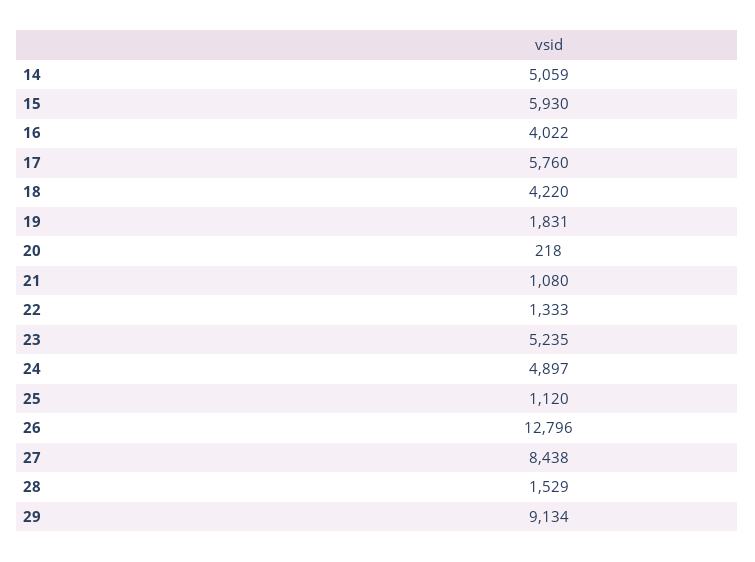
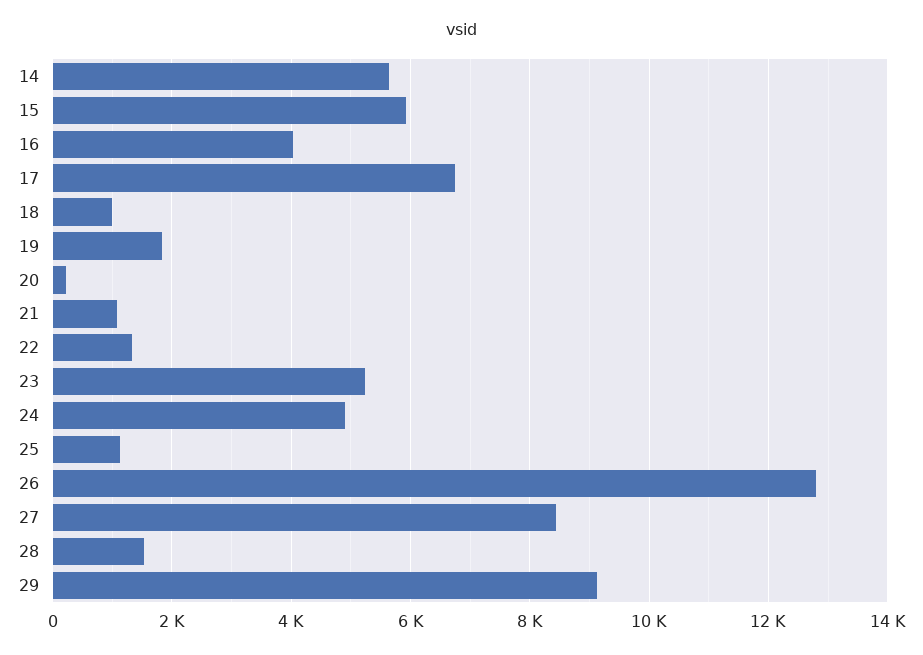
  {
-   "14": 5059,
+   "14": 5600,
    "15": 5930,
    "16": 4022,
-   "17": 5760,
+   "17": 6800,
-   "18": 4220,
+   "18": 1000,
    "19": 1831,
    "20": 218,
    "21": 1080,
    "22": 1333,
    "23": 5235,
    "24": 4897,
    "25": 1120,
    "26": 12796,
    "27": 8438,
    "28": 1529,
    "29": 9134
  }

